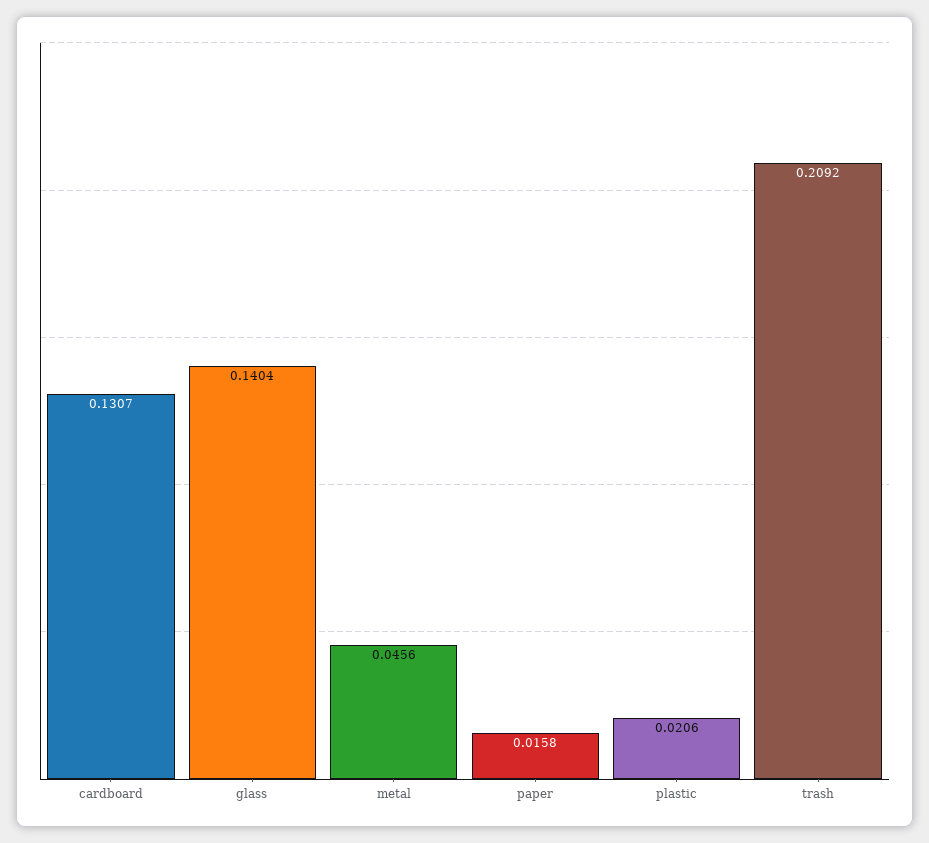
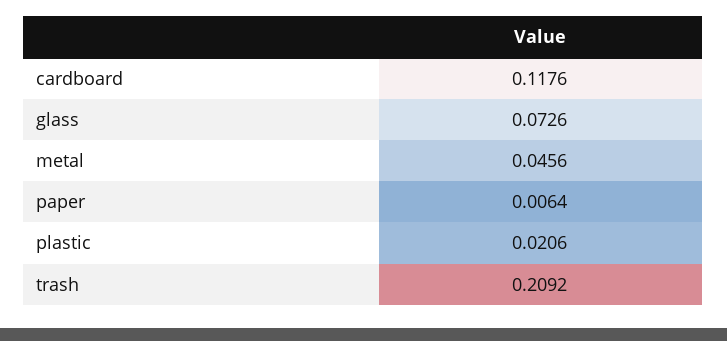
  {
-   "cardboard": 0.1307,
+   "cardboard": 0.1176,
-   "glass": 0.1404,
+   "glass": 0.0726,
    "metal": 0.0456,
-   "paper": 0.0158,
+   "paper": 0.0064,
    "plastic": 0.0206,
    "trash": 0.2092
  }

